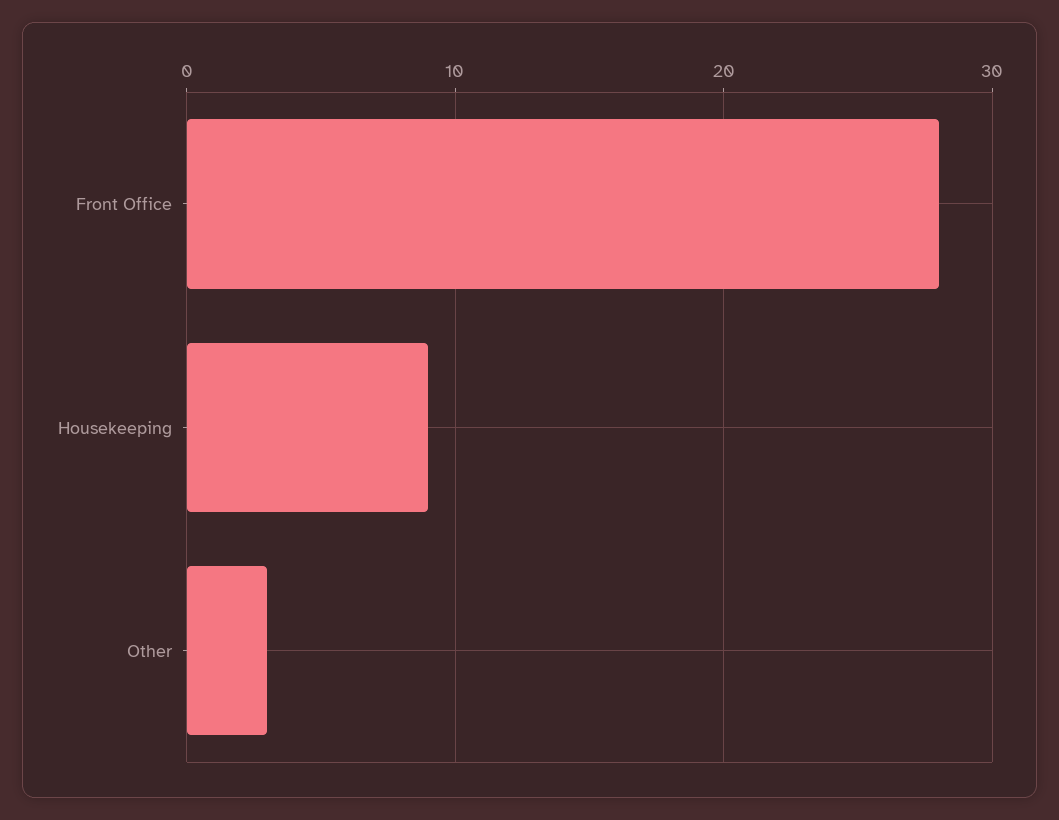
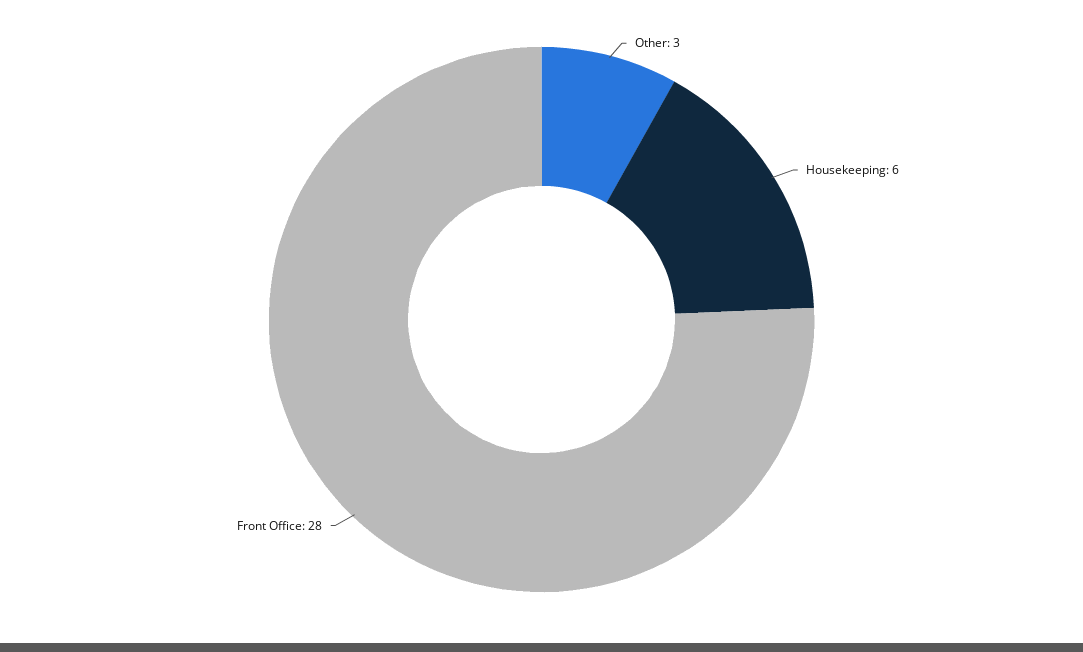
  {
    "Front Office": 28,
-   "Housekeeping": 9,
+   "Housekeeping": 6,
    "Other": 3
  }

